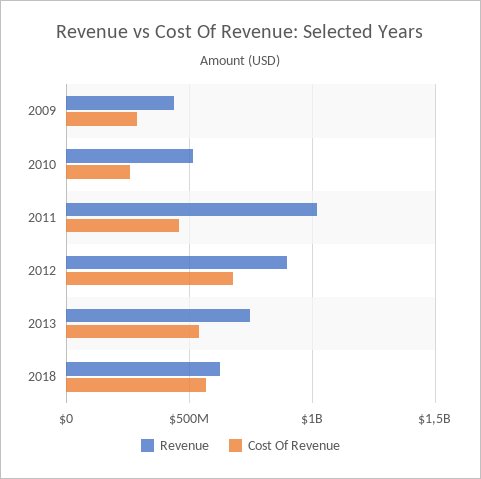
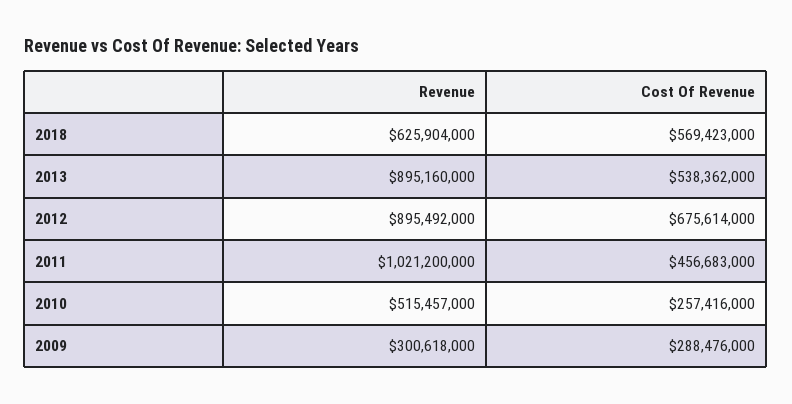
  {
    "Revenue": {
-     "2009": 450000000,
+     "2009": 300618000,
      "2010": 515457000,
      "2011": 1021200000,
      "2012": 895492000,
-     "2013": 750000000,
+     "2013": 895160000,
      "2018": 625904000
    },
    "Cost Of Revenue": {
      "2009": 288476000,
      "2010": 257416000,
      "2011": 456683000,
      "2012": 675614000,
      "2013": 538362000,
      "2018": 569423000
    }
  }

